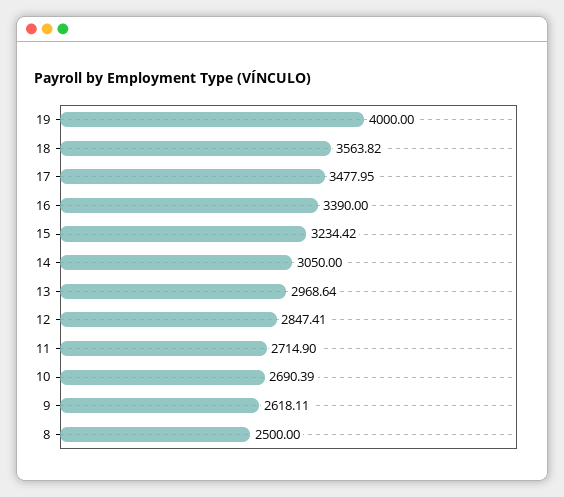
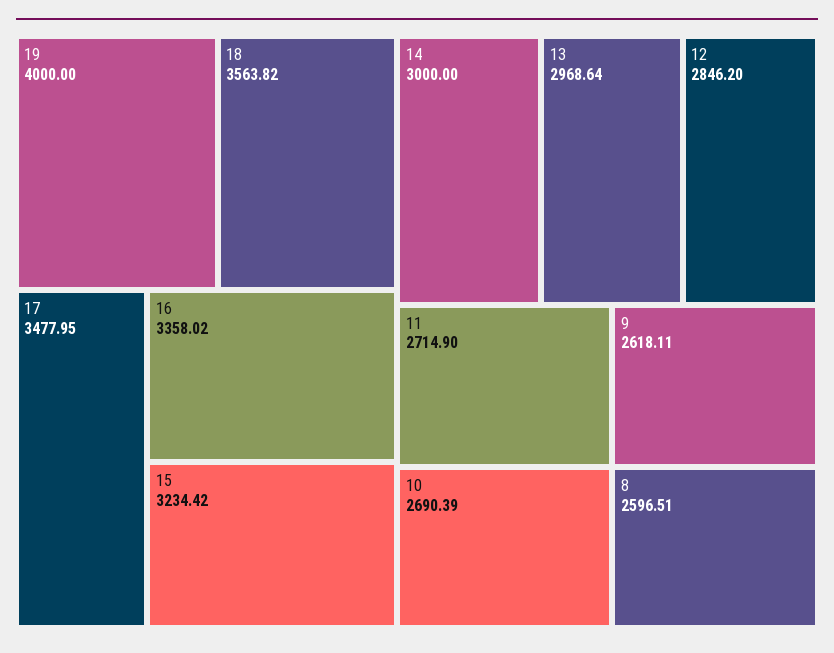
  {
    "19": 4000,
    "18": 3563.82,
    "17": 3477.95,
-   "16": 3390,
+   "16": 3358.02,
    "15": 3234.42,
-   "14": 3050,
+   "14": 3000,
    "13": 2968.64,
-   "12": 2847.41,
+   "12": 2846.2,
    "11": 2714.9,
    "10": 2690.39,
    "9": 2618.11,
-   "8": 2500
+   "8": 2596.51
  }

